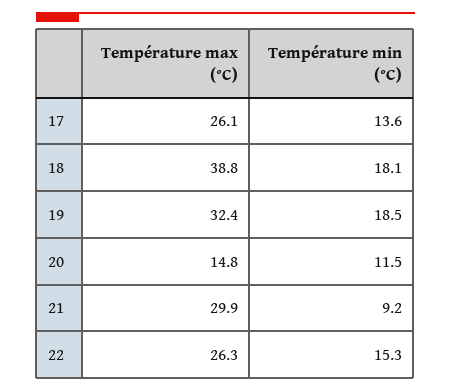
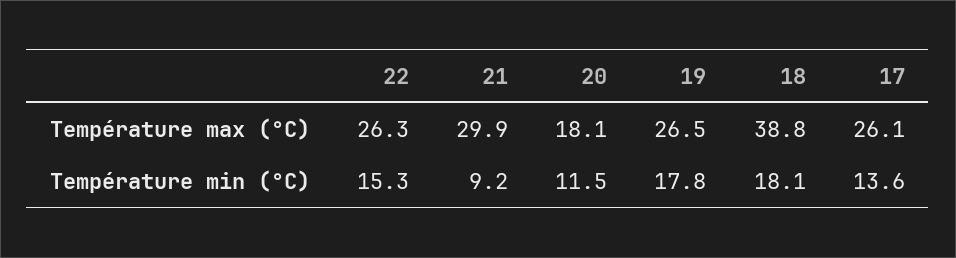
  {
    "Température max (°C)": {
      "17": 26.1,
      "18": 38.8,
-     "19": 32.4,
+     "19": 26.5,
-     "20": 14.8,
+     "20": 18.1,
      "21": 29.9,
      "22": 26.3
    },
    "Température min (°C)": {
      "17": 13.6,
      "18": 18.1,
-     "19": 18.5,
+     "19": 17.8,
      "20": 11.5,
      "21": 9.2,
      "22": 15.3
    }
  }

